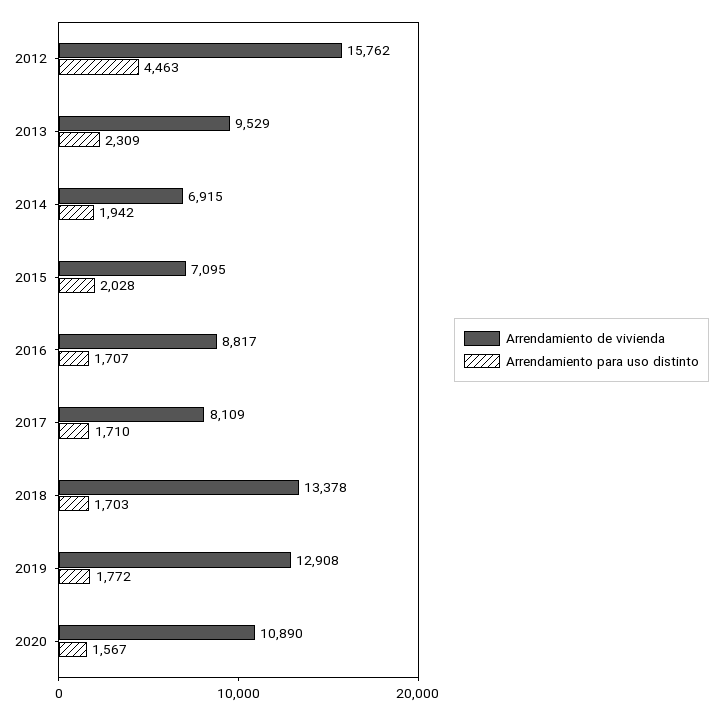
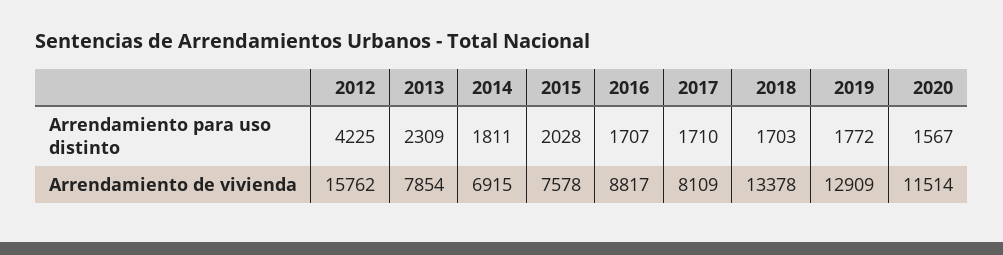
  {
    "Arrendamiento de vivienda": {
      "2012": 15762,
-     "2013": 9529,
+     "2013": 7854,
      "2014": 6915,
-     "2015": 7095,
+     "2015": 7578,
      "2016": 8817,
      "2017": 8109,
      "2018": 13378,
-     "2019": 12908,
+     "2019": 12909,
-     "2020": 10890
+     "2020": 11514
    },
    "Arrendamiento para uso distinto": {
-     "2012": 4463,
+     "2012": 4225,
      "2013": 2309,
-     "2014": 1942,
+     "2014": 1811,
      "2015": 2028,
      "2016": 1707,
      "2017": 1710,
      "2018": 1703,
      "2019": 1772,
      "2020": 1567
    }
  }

